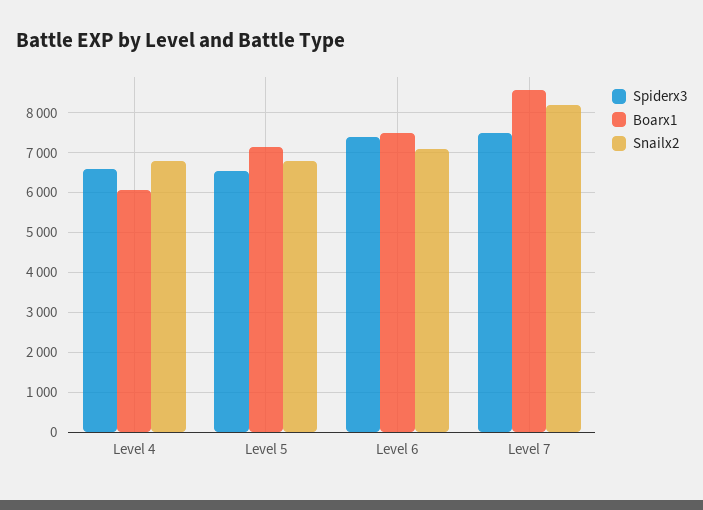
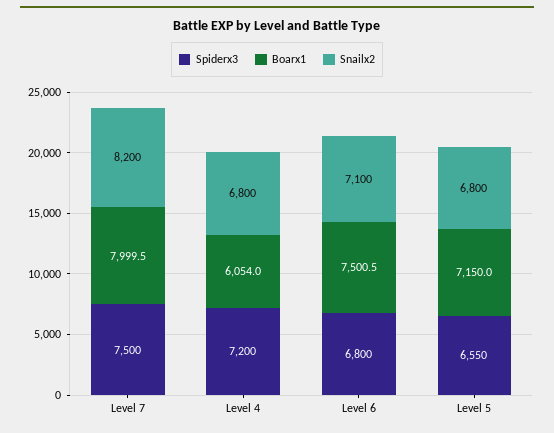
  {
    "Spiderx3": {
-     "Level 4": 6600,
+     "Level 4": 7200,
      "Level 5": 6550,
-     "Level 6": 7400,
+     "Level 6": 6800,
      "Level 7": 7500
    },
    "Boarx1": {
      "Level 4": 6054,
      "Level 5": 7150,
      "Level 6": 7500.5,
-     "Level 7": 8600
+     "Level 7": 7999.5
    },
    "Snailx2": {
      "Level 4": 6800,
      "Level 5": 6800,
      "Level 6": 7100,
      "Level 7": 8200
    }
  }

